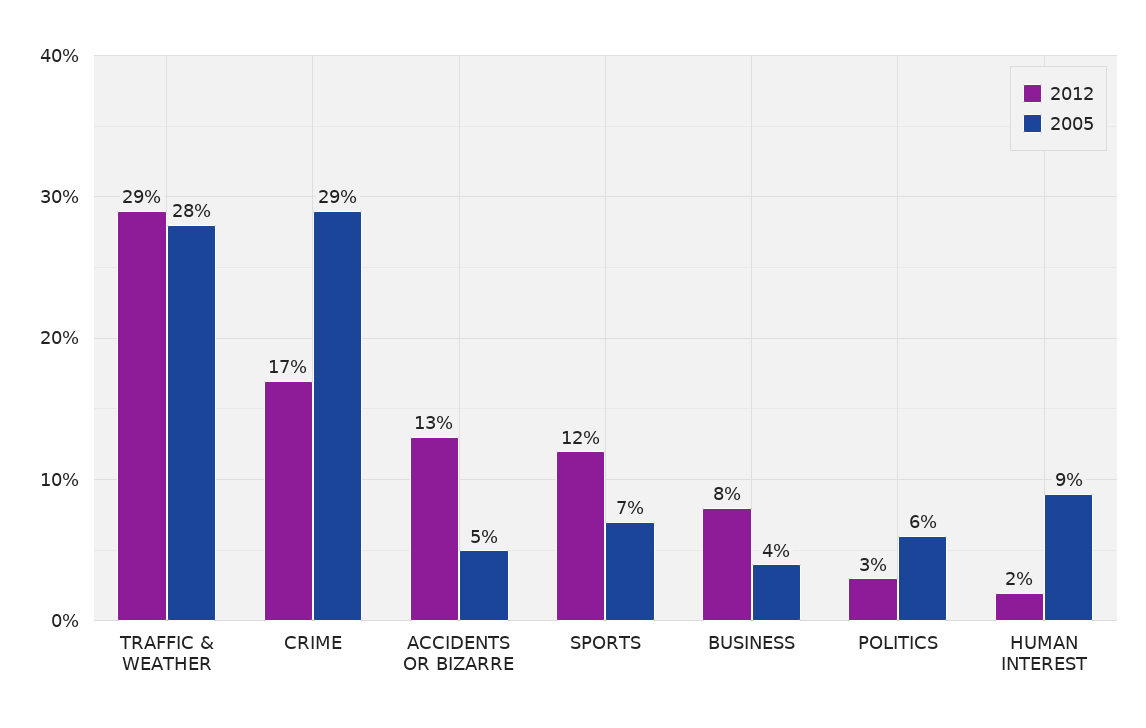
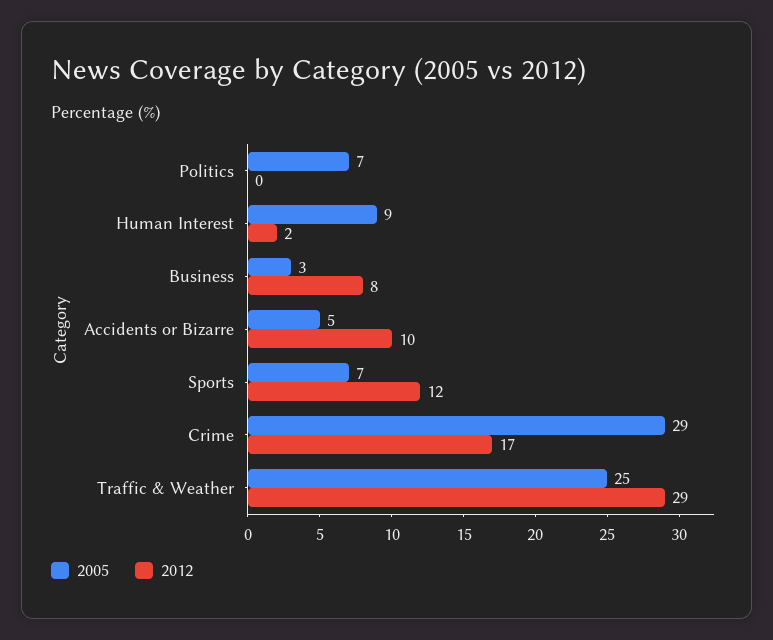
  {
    "2012": {
      "TRAFFIC & WEATHER": 29,
      "CRIME": 17,
-     "ACCIDENTS OR BIZARRE": 13,
+     "ACCIDENTS OR BIZARRE": 10,
      "SPORTS": 12,
      "BUSINESS": 8,
-     "POLITICS": 3,
+     "POLITICS": 0,
      "HUMAN INTEREST": 2
    },
    "2005": {
-     "TRAFFIC & WEATHER": 28,
+     "TRAFFIC & WEATHER": 25,
      "CRIME": 29,
      "ACCIDENTS OR BIZARRE": 5,
      "SPORTS": 7,
-     "BUSINESS": 4,
+     "BUSINESS": 3,
-     "POLITICS": 6,
+     "POLITICS": 7,
      "HUMAN INTEREST": 9
    }
  }

